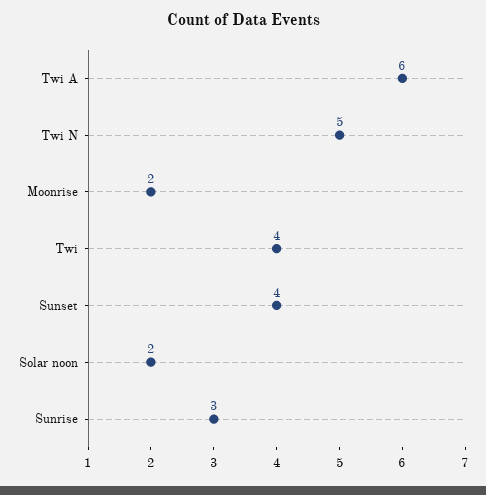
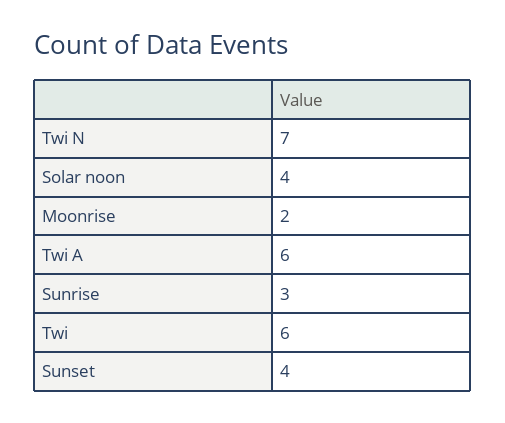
  {
    "Twi A": 6,
-   "Twi N": 5,
+   "Twi N": 7,
    "Moonrise": 2,
-   "Twi": 4,
+   "Twi": 6,
    "Sunset": 4,
-   "Solar noon": 2,
+   "Solar noon": 4,
    "Sunrise": 3
  }

